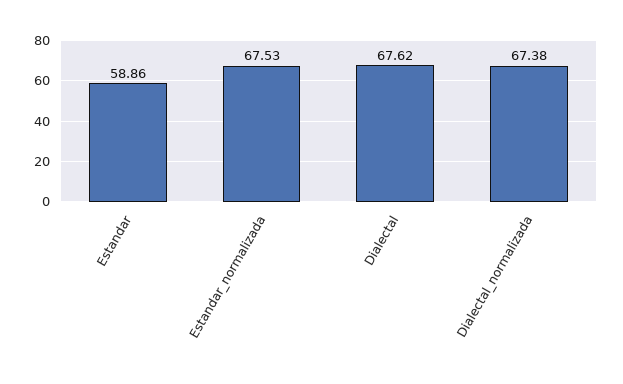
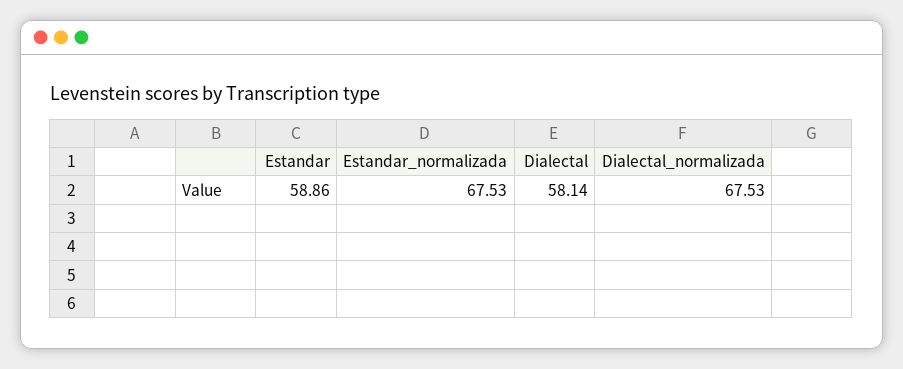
  {
    "Estandar": 58.86,
    "Estandar_normalizada": 67.53,
-   "Dialectal": 67.62,
+   "Dialectal": 58.14,
-   "Dialectal_normalizada": 67.38
+   "Dialectal_normalizada": 67.53
  }

